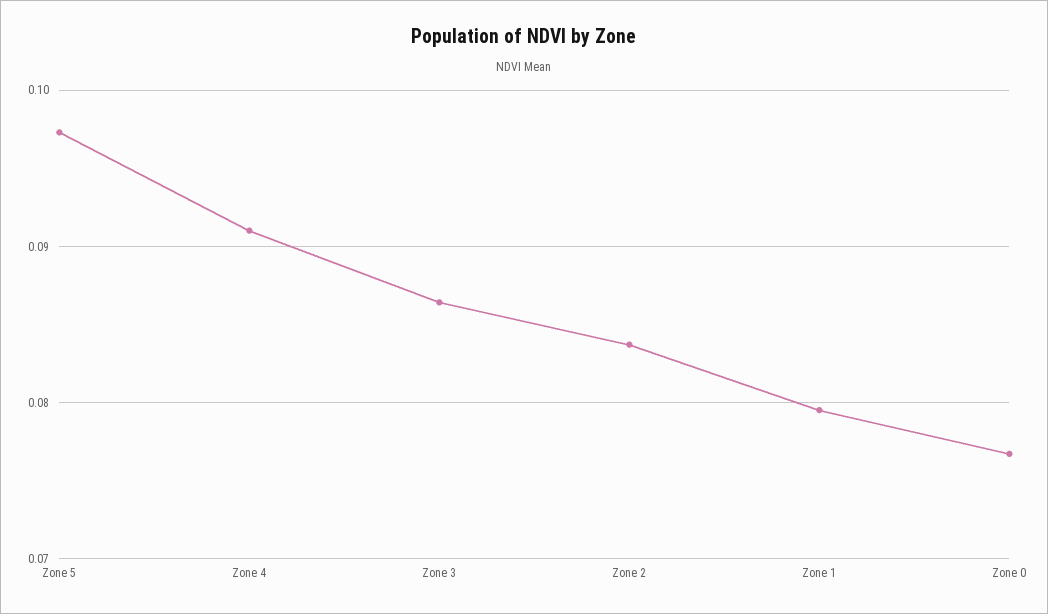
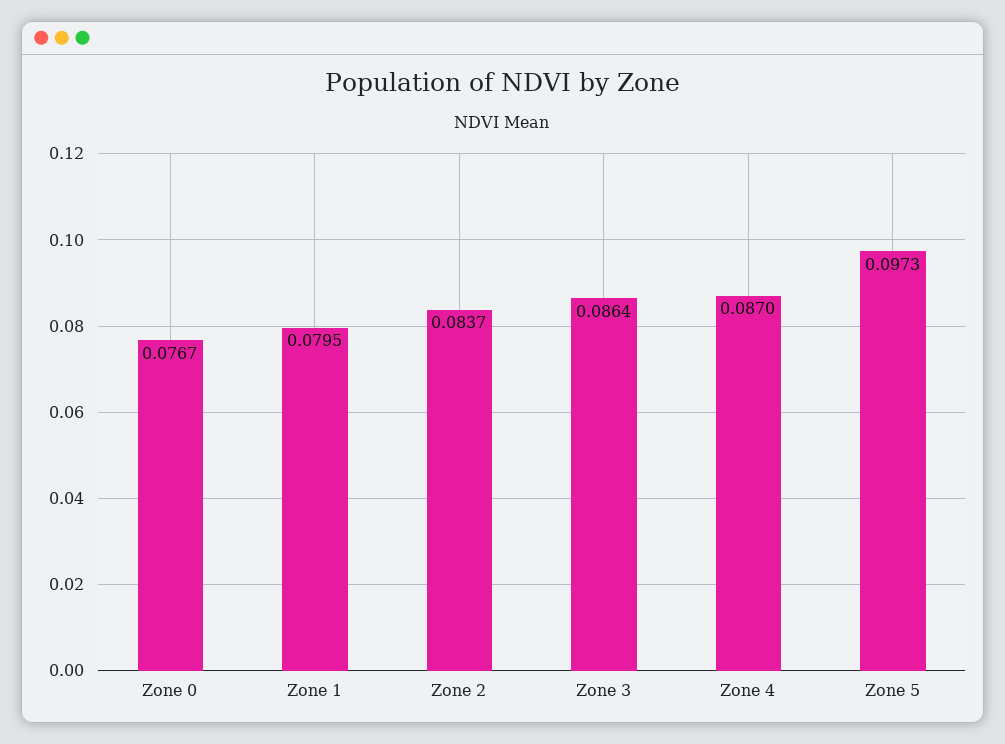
  {
    "Zone 5": 0.0973,
-   "Zone 4": 0.091,
+   "Zone 4": 0.087,
    "Zone 3": 0.0864,
    "Zone 2": 0.0837,
    "Zone 1": 0.0795,
    "Zone 0": 0.0767
  }

